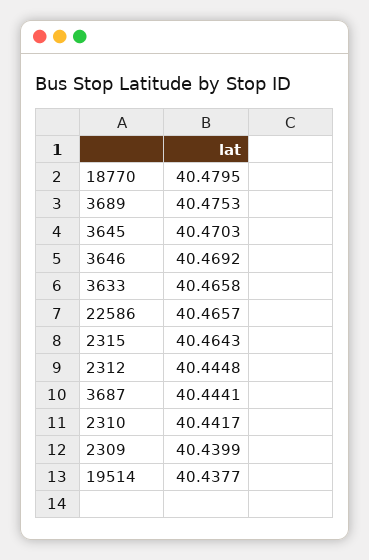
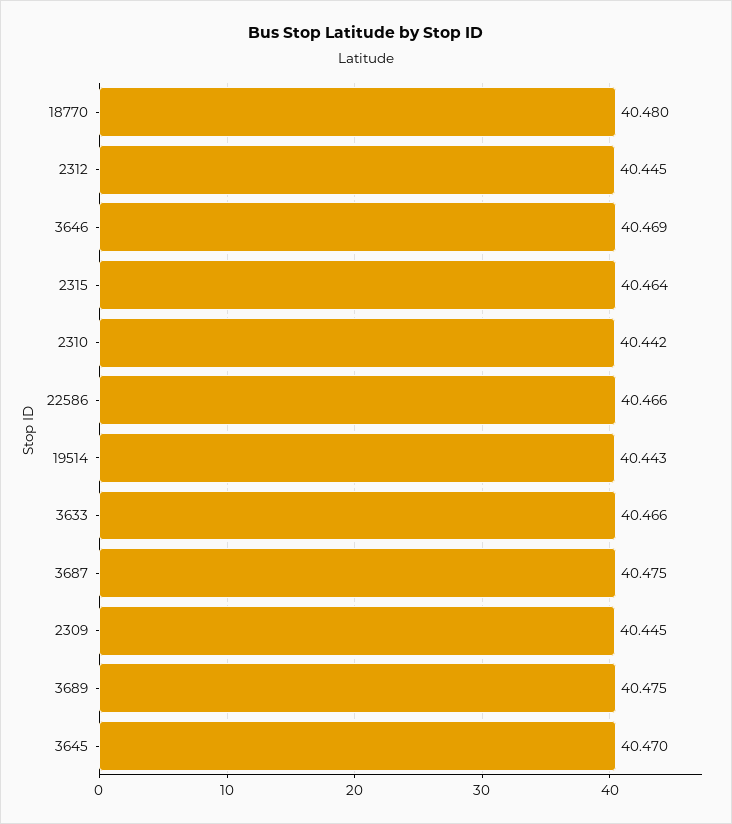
  {
    "18770": 40.4795,
    "3689": 40.4753,
    "3645": 40.4703,
    "3646": 40.4692,
    "3633": 40.4658,
    "22586": 40.4657,
    "2315": 40.4643,
    "2312": 40.4448,
-   "3687": 40.4441,
+   "3687": 40.475,
    "2310": 40.4417,
-   "2309": 40.4399,
+   "2309": 40.445,
-   "19514": 40.4377
+   "19514": 40.443
  }

